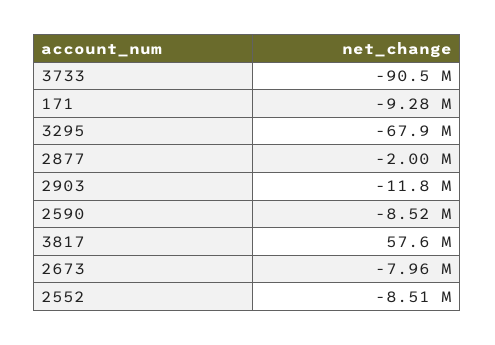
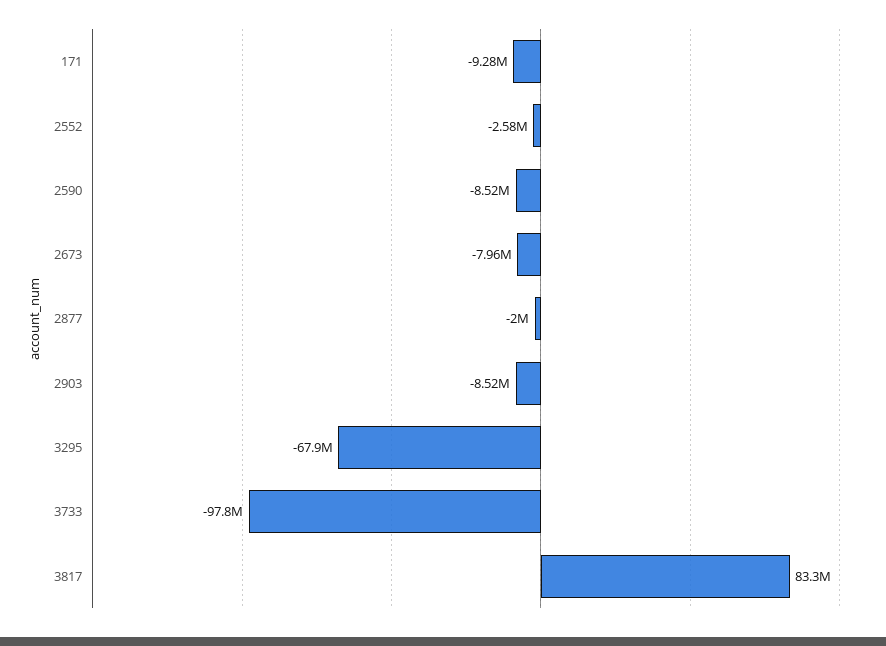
  {
-   "3733": -90500000,
+   "3733": -97800000,
    "171": -9280000,
    "3295": -67900000,
    "2877": -2000000,
-   "2903": -11800000,
+   "2903": -8520000,
    "2590": -8520000,
-   "3817": 57600000,
+   "3817": 83300000,
    "2673": -7960000,
-   "2552": -8510000
+   "2552": -2580000
  }

